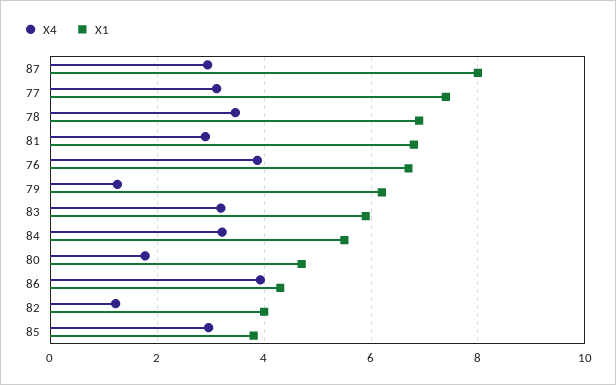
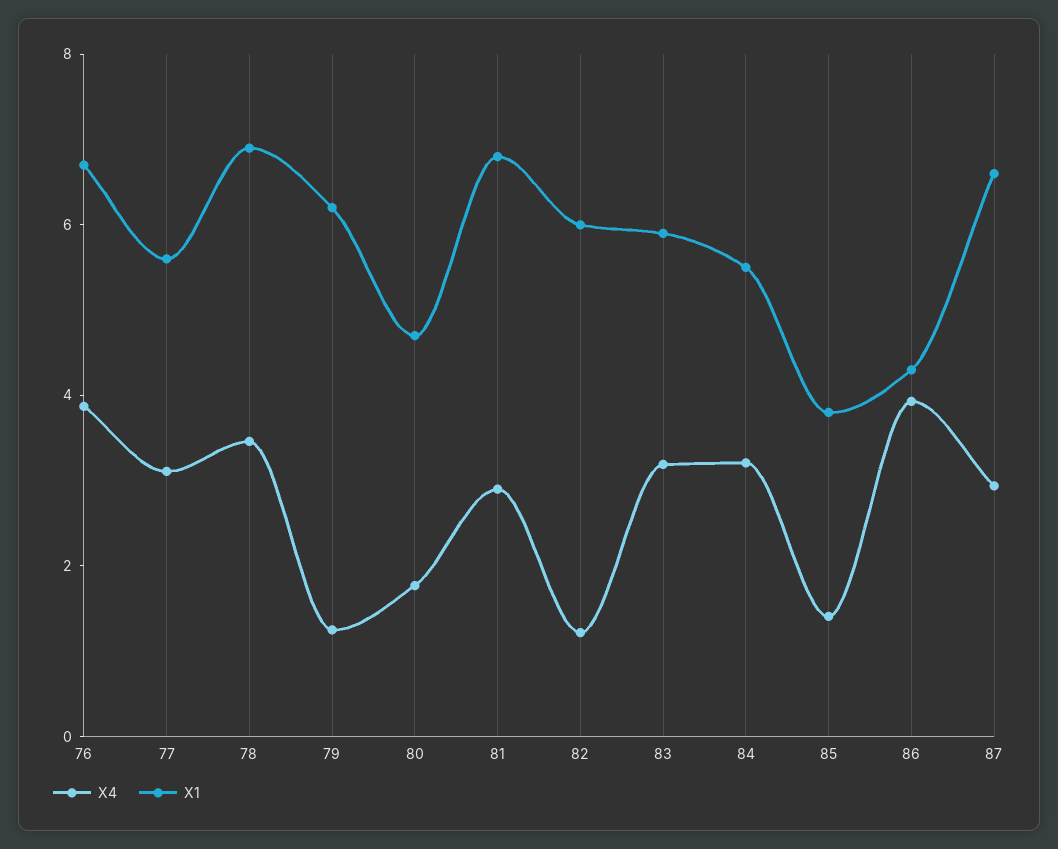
  {
    "X4": {
      "87": 3,
      "77": 3.2,
      "78": 3.4,
      "81": 3,
      "76": 3.8,
      "79": 1.2,
      "83": 3.2,
      "84": 3.2,
      "80": 1.8,
      "86": 4,
      "82": 1.2,
-     "85": 3
+     "85": 1.5
    },
    "X1": {
-     "87": 8,
+     "87": 6.5,
-     "77": 7.4,
+     "77": 5.5,
      "78": 7,
      "81": 6.8,
      "76": 6.8,
      "79": 6.2,
      "83": 6,
      "84": 5.6,
      "80": 4.8,
      "86": 4.4,
-     "82": 4,
+     "82": 6,
      "85": 3.8
    }
  }

